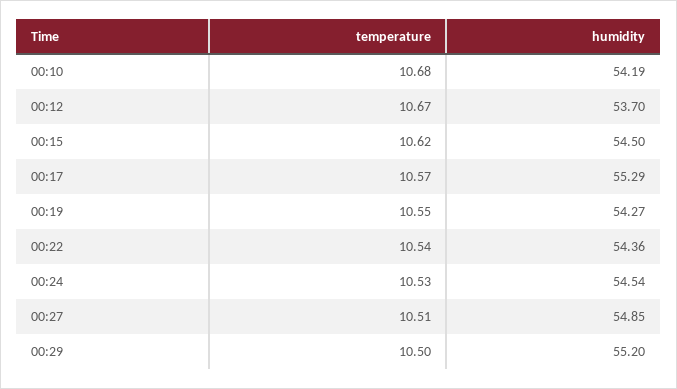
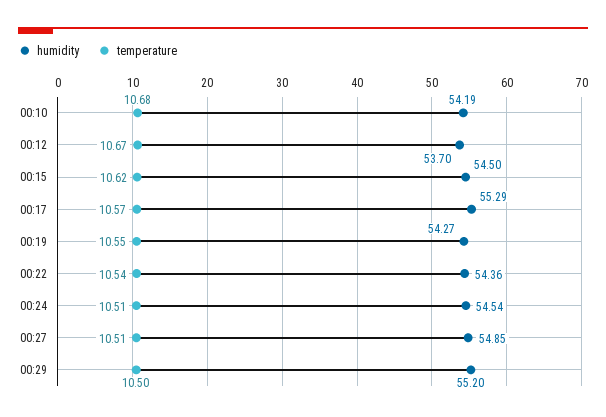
  {
    "temperature": {
      "00:10": 10.68,
      "00:12": 10.67,
      "00:15": 10.62,
      "00:17": 10.57,
      "00:19": 10.55,
      "00:22": 10.54,
-     "00:24": 10.53,
+     "00:24": 10.51,
      "00:27": 10.51,
      "00:29": 10.5
    },
    "humidity": {
      "00:10": 54.19,
      "00:12": 53.7,
      "00:15": 54.5,
      "00:17": 55.29,
      "00:19": 54.27,
      "00:22": 54.36,
      "00:24": 54.54,
      "00:27": 54.85,
      "00:29": 55.2
    }
  }

